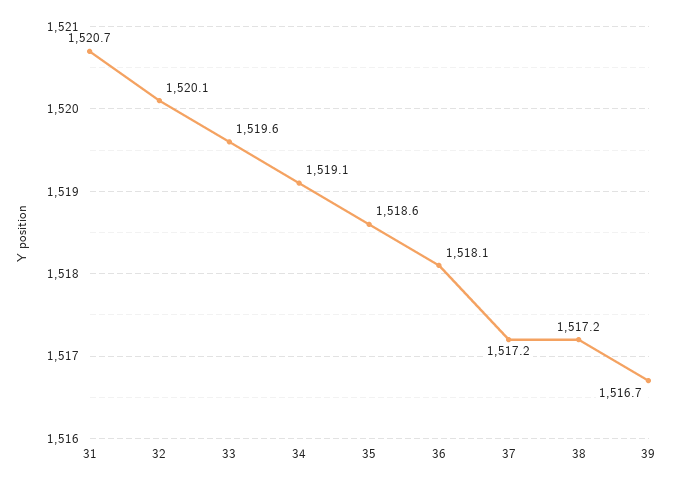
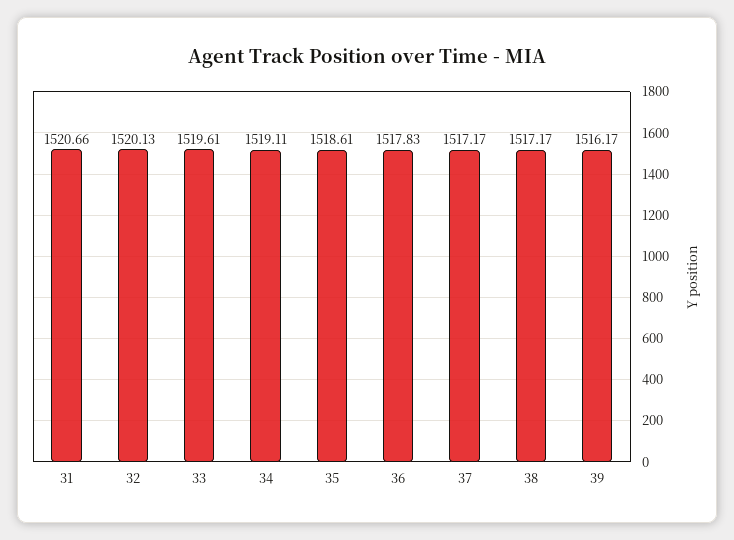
  {
    "31": 1520.66,
    "32": 1520.13,
    "33": 1519.61,
    "34": 1519.11,
    "35": 1518.61,
-   "36": 1518.1,
+   "36": 1517.83,
    "37": 1517.17,
    "38": 1517.17,
-   "39": 1516.7
+   "39": 1516.17
  }

